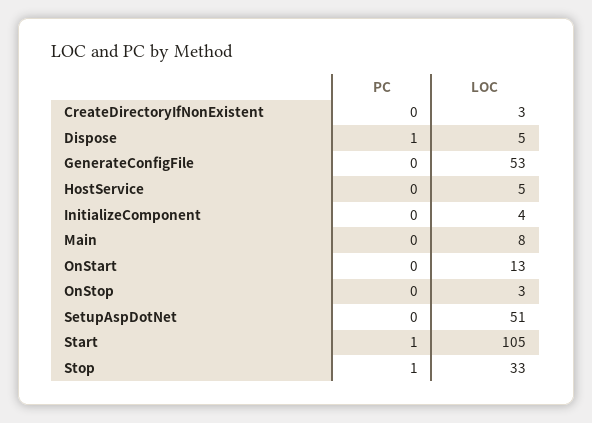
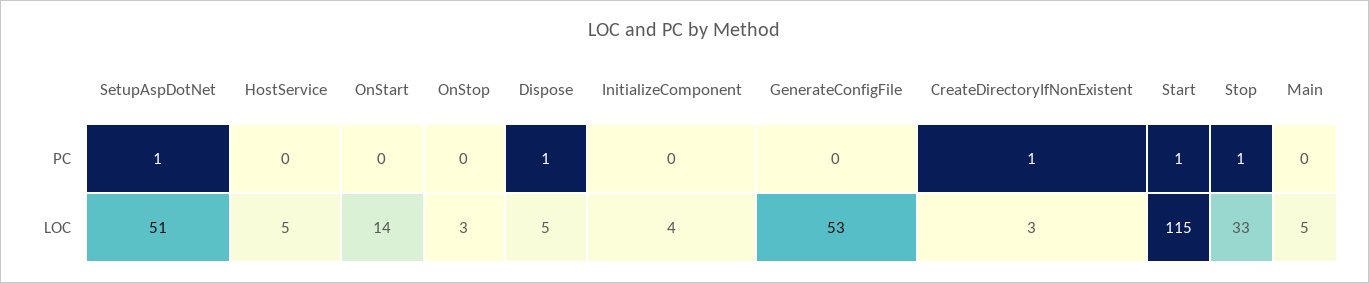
  {
    "PC": {
-     "CreateDirectoryIfNonExistent": 0,
+     "CreateDirectoryIfNonExistent": 1,
      "Dispose": 1,
      "GenerateConfigFile": 0,
      "HostService": 0,
      "InitializeComponent": 0,
      "Main": 0,
      "OnStart": 0,
      "OnStop": 0,
-     "SetupAspDotNet": 0,
+     "SetupAspDotNet": 1,
      "Start": 1,
      "Stop": 1
    },
    "LOC": {
      "CreateDirectoryIfNonExistent": 3,
      "Dispose": 5,
      "GenerateConfigFile": 53,
      "HostService": 5,
      "InitializeComponent": 4,
-     "Main": 8,
+     "Main": 5,
-     "OnStart": 13,
+     "OnStart": 14,
      "OnStop": 3,
      "SetupAspDotNet": 51,
-     "Start": 105,
+     "Start": 115,
      "Stop": 33
    }
  }

